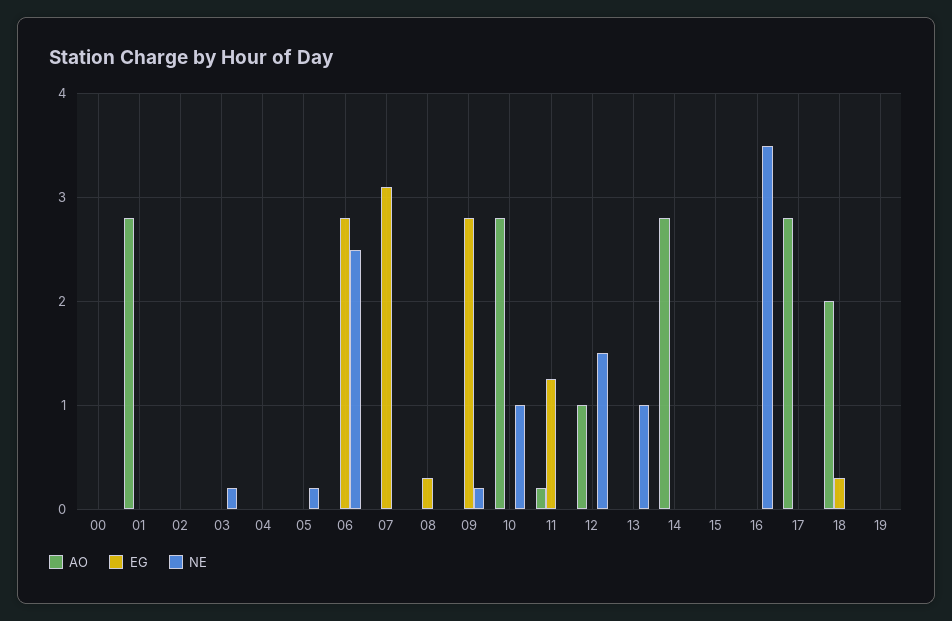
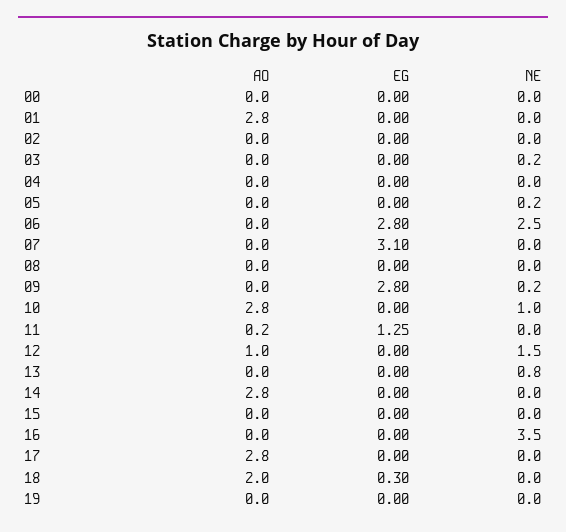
  {
    "AO": {
      "00": 0,
      "01": 2.8,
      "02": 0,
      "03": 0,
      "04": 0,
      "05": 0,
      "06": 0,
      "07": 0,
      "08": 0,
      "09": 0,
      "10": 2.8,
      "11": 0.2,
      "12": 1,
      "13": 0,
      "14": 2.8,
      "15": 0,
      "16": 0,
      "17": 2.8,
      "18": 2,
      "19": 0
    },
    "EG": {
      "00": 0,
      "01": 0,
      "02": 0,
      "03": 0,
      "04": 0,
      "05": 0,
      "06": 2.8,
      "07": 3.1,
-     "08": 0.3,
+     "08": 0,
      "09": 2.8,
      "10": 0,
      "11": 1.25,
      "12": 0,
      "13": 0,
      "14": 0,
      "15": 0,
      "16": 0,
      "17": 0,
      "18": 0.3,
      "19": 0
    },
    "NE": {
      "00": 0,
      "01": 0,
      "02": 0,
      "03": 0.2,
      "04": 0,
      "05": 0.2,
      "06": 2.5,
      "07": 0,
      "08": 0,
      "09": 0.2,
      "10": 1,
      "11": 0,
      "12": 1.5,
-     "13": 1,
+     "13": 0.8,
      "14": 0,
      "15": 0,
      "16": 3.5,
      "17": 0,
      "18": 0,
      "19": 0
    }
  }

